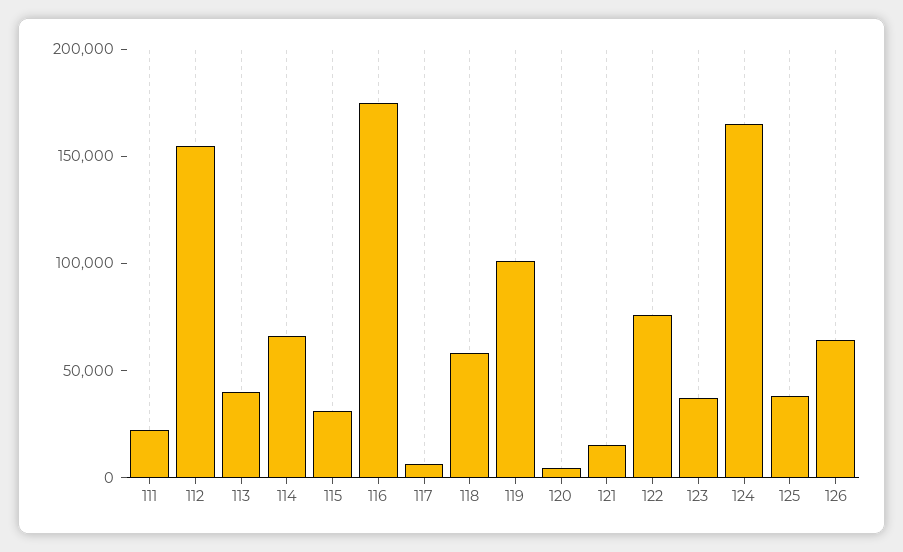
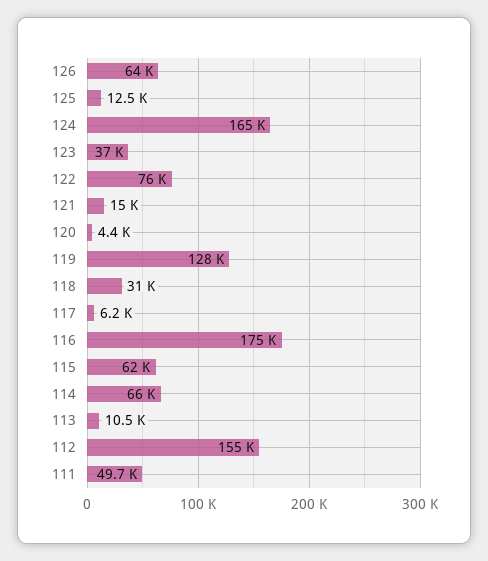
  {
-   "111": 20000,
+   "111": 49700,
    "112": 155000,
-   "113": 40000,
+   "113": 10500,
    "114": 66000,
-   "115": 30000,
+   "115": 62000,
    "116": 175000,
    "117": 6200,
-   "118": 60000,
+   "118": 31000,
-   "119": 100000,
+   "119": 128000,
    "120": 4400,
    "121": 15000,
    "122": 76000,
    "123": 37000,
    "124": 165000,
-   "125": 40000,
+   "125": 12500,
    "126": 64000
  }

